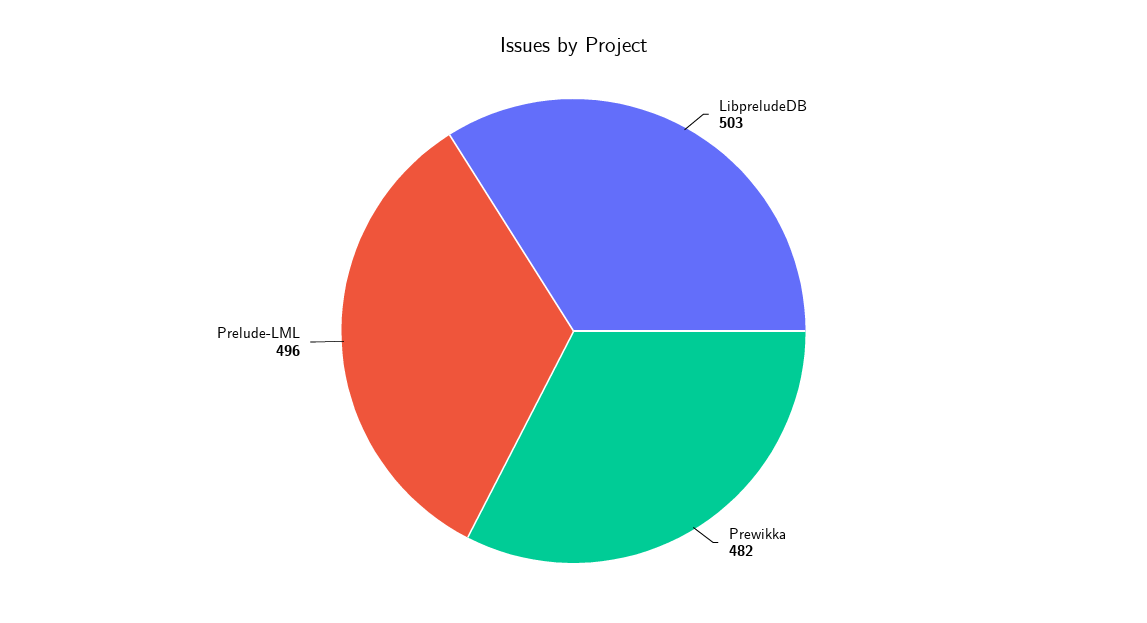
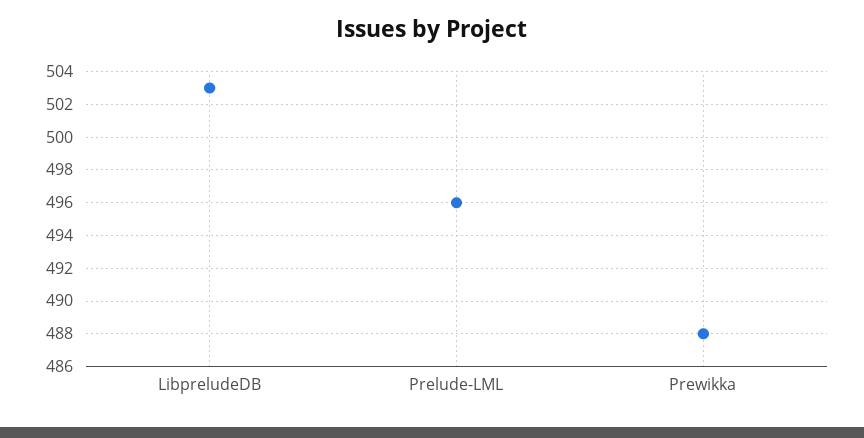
  {
    "LibpreludeDB": 503,
-   "Prewikka": 482,
+   "Prewikka": 488,
    "Prelude-LML": 496
  }

